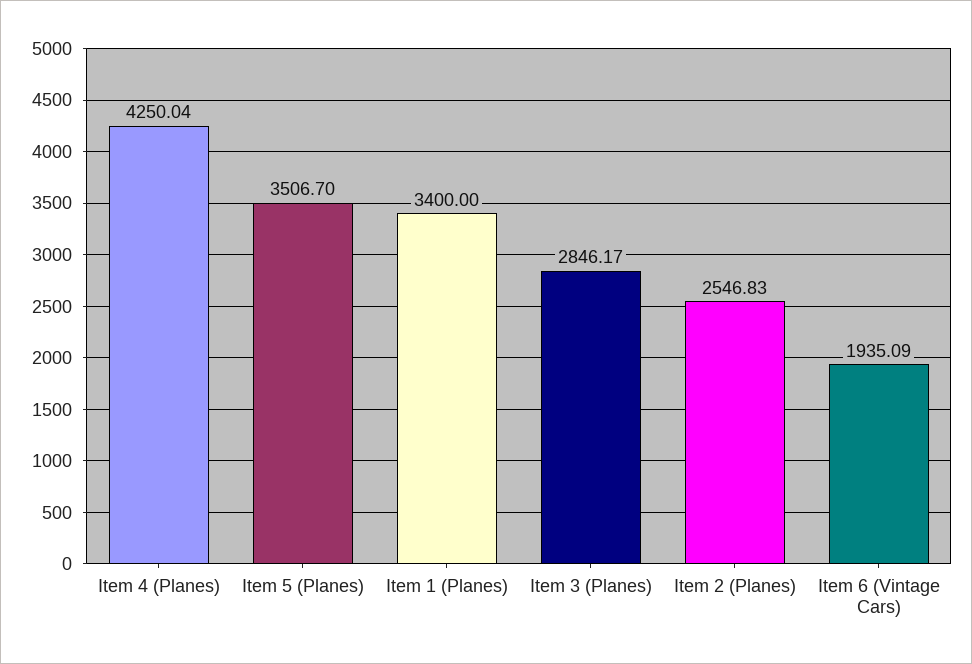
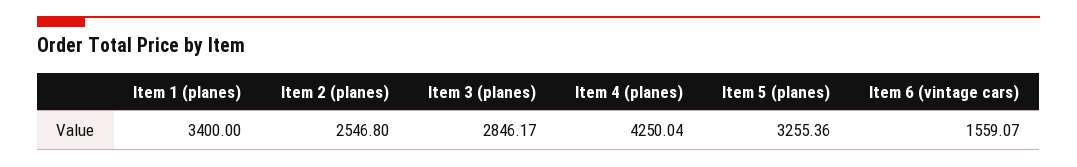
  {
    "Item 4 (Planes)": 4250.04,
-   "Item 5 (Planes)": 3506.7,
+   "Item 5 (Planes)": 3255.36,
    "Item 1 (Planes)": 3400,
    "Item 3 (Planes)": 2846.17,
-   "Item 2 (Planes)": 2546.83,
+   "Item 2 (Planes)": 2546.8,
-   "Item 6 (Vintage Cars)": 1935.09
+   "Item 6 (Vintage Cars)": 1559.07
  }

